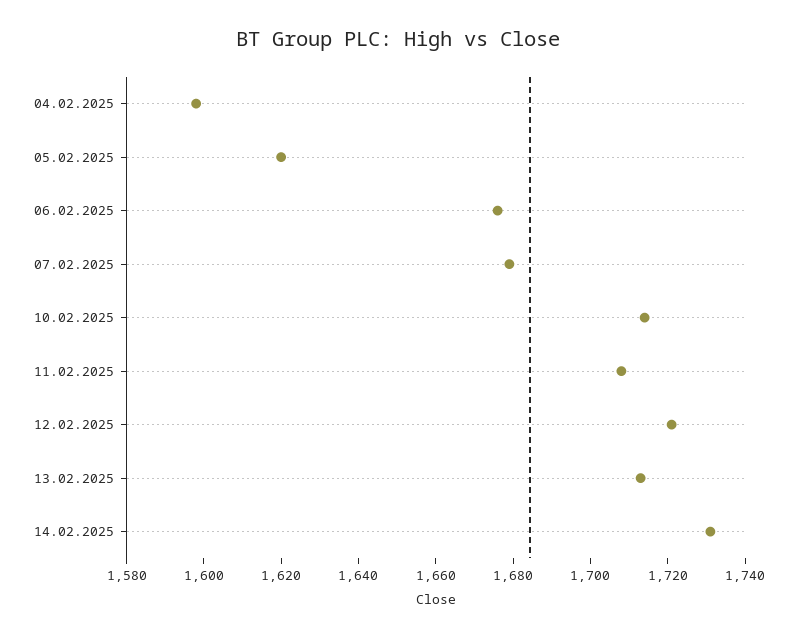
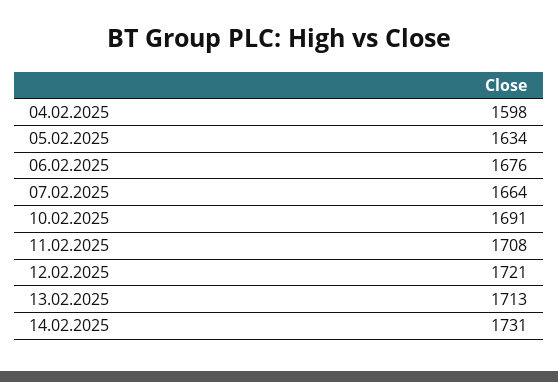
  {
    "04.02.2025": 1598,
-   "05.02.2025": 1620,
+   "05.02.2025": 1634,
    "06.02.2025": 1676,
-   "07.02.2025": 1680,
+   "07.02.2025": 1664,
-   "10.02.2025": 1715,
+   "10.02.2025": 1691,
    "11.02.2025": 1708,
    "12.02.2025": 1721,
    "13.02.2025": 1713,
    "14.02.2025": 1731
  }

